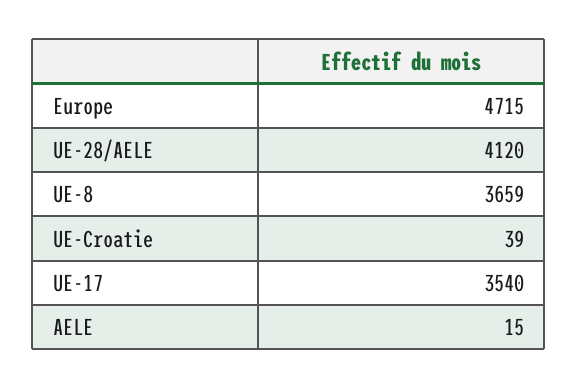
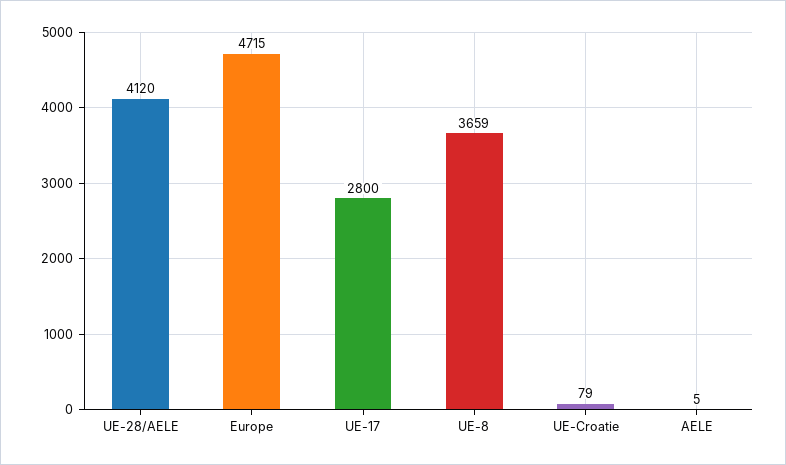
  {
    "Europe": 4715,
    "UE-28/AELE": 4120,
    "UE-8": 3659,
-   "UE-Croatie": 39,
+   "UE-Croatie": 79,
-   "UE-17": 3540,
+   "UE-17": 2800,
-   "AELE": 15
+   "AELE": 5
  }

